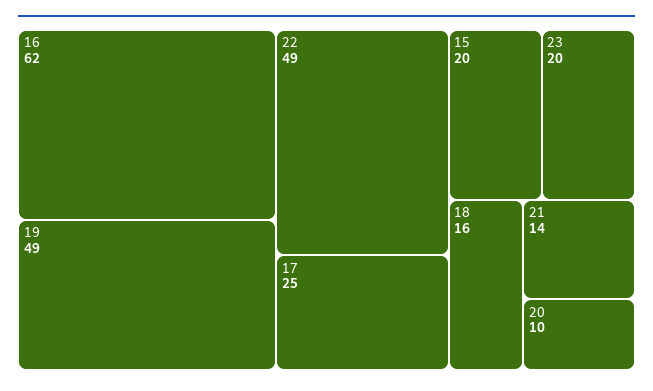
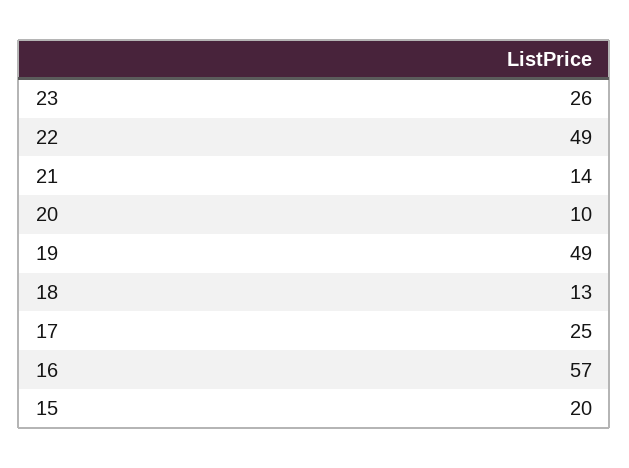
  {
-   "16": 62,
+   "16": 57,
    "19": 49,
    "22": 49,
    "17": 25,
    "15": 20,
-   "23": 20,
+   "23": 26,
-   "18": 16,
+   "18": 13,
    "21": 14,
    "20": 10
  }

